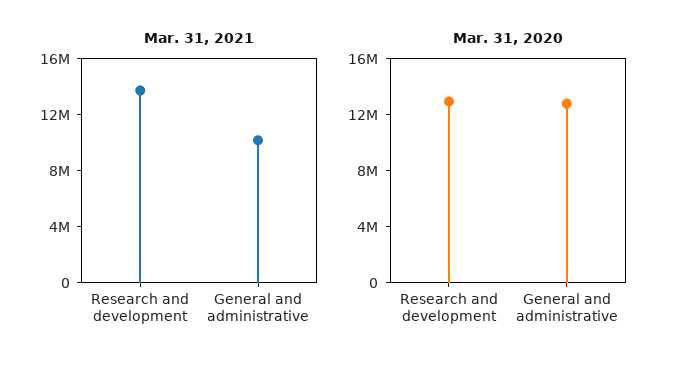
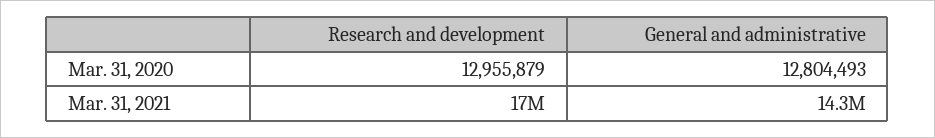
  {
    "Mar. 31, 2021": {
-     "Research and development": 14000000,
+     "Research and development": 17000000,
-     "General and administrative": 10000000
+     "General and administrative": 14300000
    },
    "Mar. 31, 2020": {
      "Research and development": 12955879,
      "General and administrative": 12804493
    }
  }

